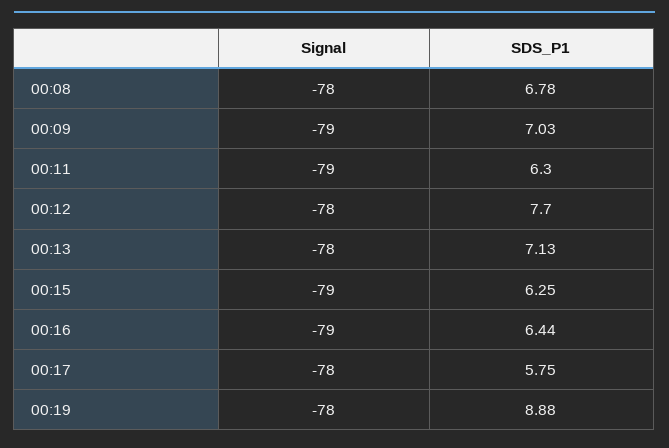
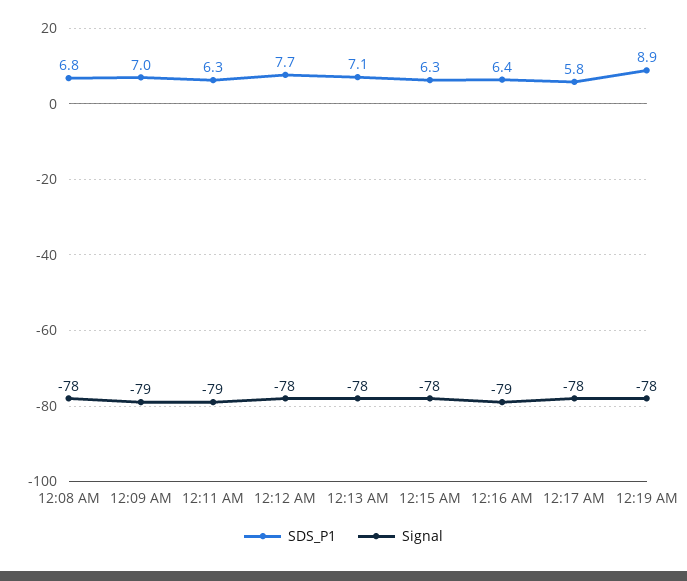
  {
    "Signal": {
      "00:08": -78,
      "00:09": -79,
      "00:11": -79,
      "00:12": -78,
      "00:13": -78,
-     "00:15": -79,
+     "00:15": -78,
      "00:16": -79,
      "00:17": -78,
      "00:19": -78
    },
    "SDS_P1": {
      "00:08": 6.78,
      "00:09": 7.03,
      "00:11": 6.3,
      "00:12": 7.7,
      "00:13": 7.13,
      "00:15": 6.25,
      "00:16": 6.44,
      "00:17": 5.75,
      "00:19": 8.88
    }
  }

